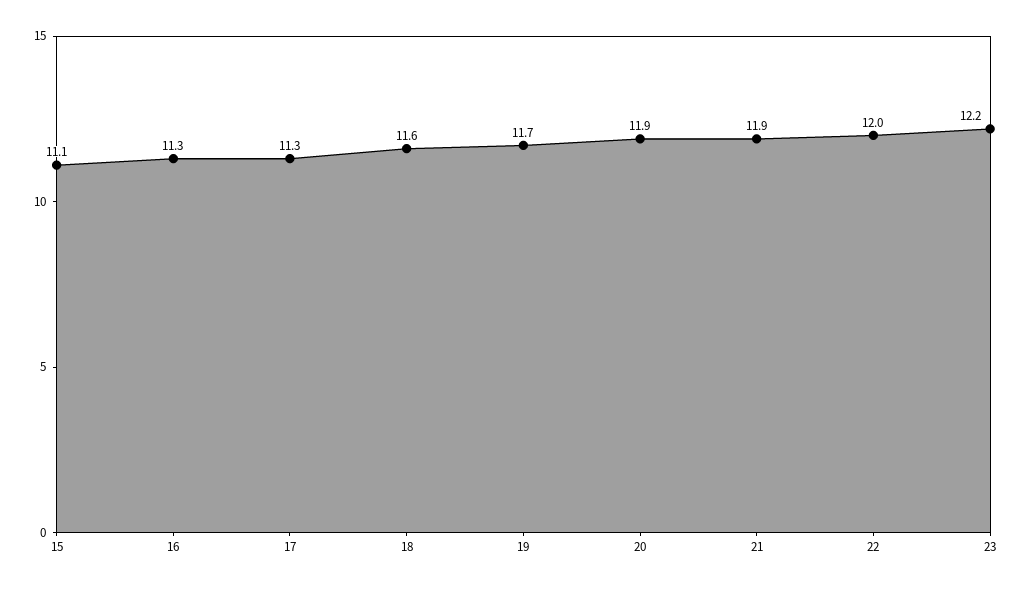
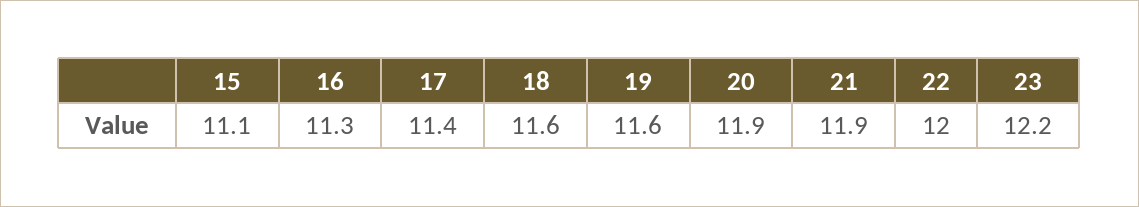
  {
    "15": 11.1,
    "16": 11.3,
-   "17": 11.3,
+   "17": 11.4,
    "18": 11.6,
-   "19": 11.7,
+   "19": 11.6,
    "20": 11.9,
    "21": 11.9,
    "22": 12,
    "23": 12.2
  }

